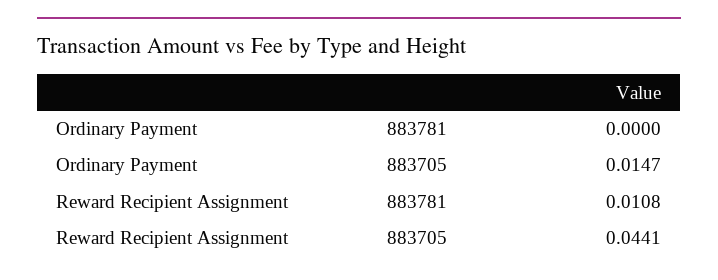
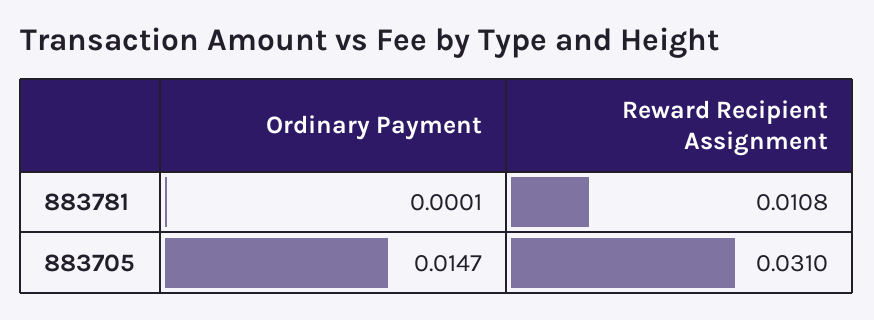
  {
    "Ordinary Payment": {
-     "883781": 0,
+     "883781": 0.0001,
      "883705": 0.0147
    },
    "Reward Recipient Assignment": {
      "883781": 0.0108,
-     "883705": 0.0441
+     "883705": 0.031
    }
  }

